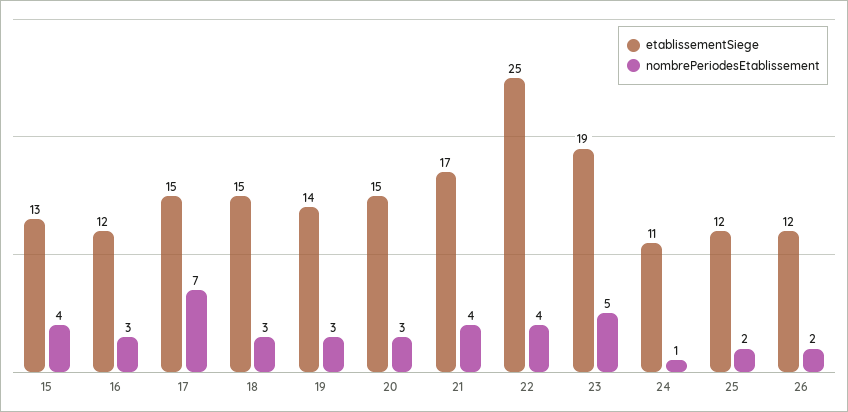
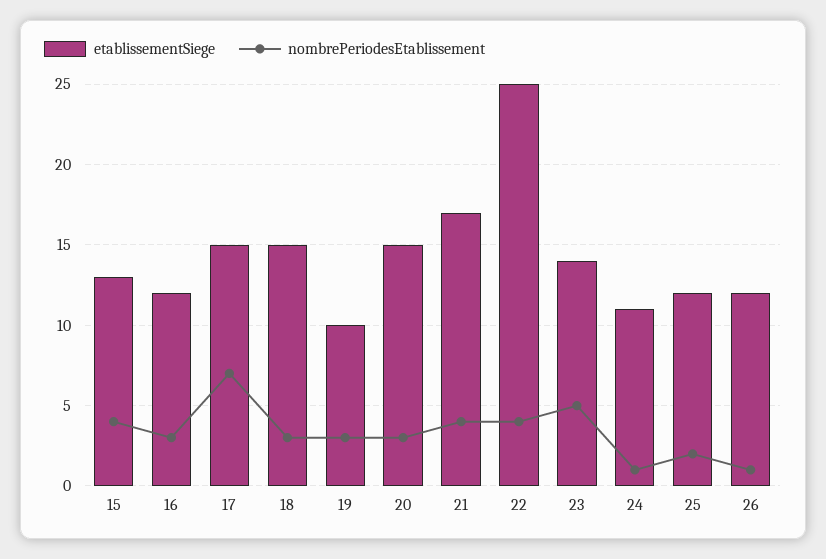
  {
    "etablissementSiege": {
      "15": 13,
      "16": 12,
      "17": 15,
      "18": 15,
-     "19": 14,
+     "19": 10,
      "20": 15,
      "21": 17,
      "22": 25,
-     "23": 19,
+     "23": 14,
      "24": 11,
      "25": 12,
      "26": 12
    },
    "nombrePeriodesEtablissement": {
      "15": 4,
      "16": 3,
      "17": 7,
      "18": 3,
      "19": 3,
      "20": 3,
      "21": 4,
      "22": 4,
      "23": 5,
      "24": 1,
      "25": 2,
-     "26": 2
+     "26": 1
    }
  }

